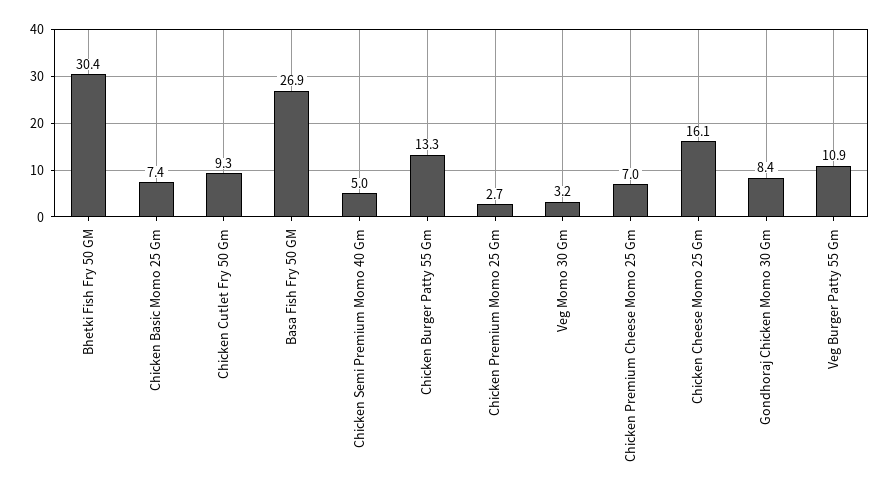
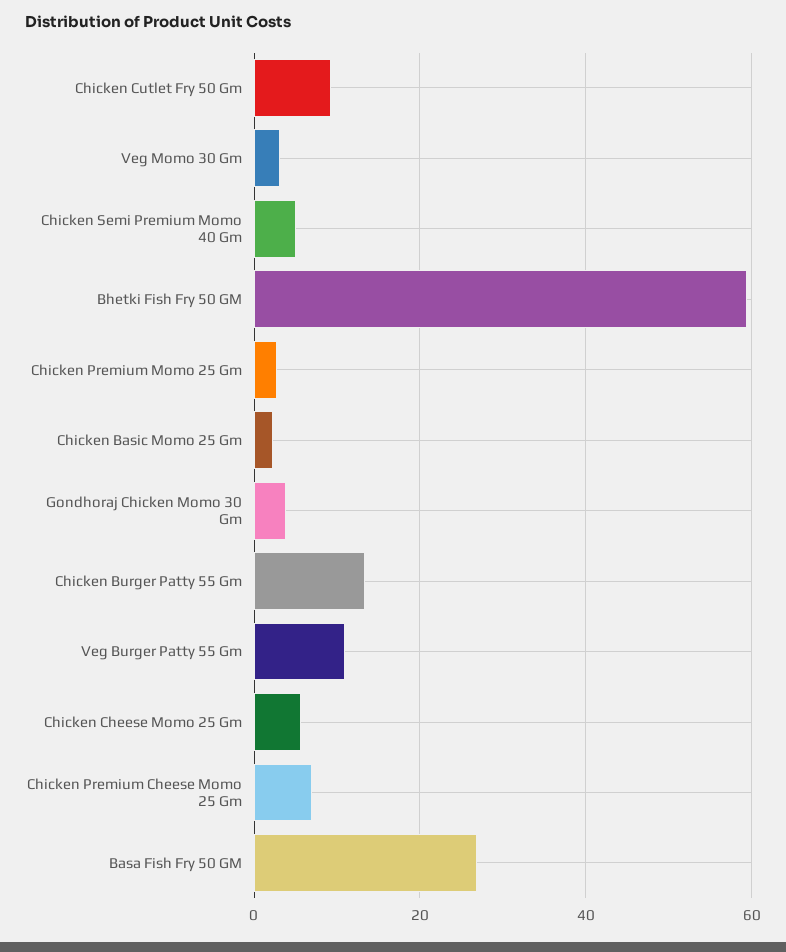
  {
-   "Bhetki Fish Fry 50 GM": 30.4,
+   "Bhetki Fish Fry 50 GM": 60,
-   "Chicken Basic Momo 25 Gm": 7.4,
+   "Chicken Basic Momo 25 Gm": 2,
    "Chicken Cutlet Fry 50 Gm": 9.3,
    "Basa Fish Fry 50 GM": 26.9,
    "Chicken Semi Premium Momo 40 Gm": 5,
    "Chicken Burger Patty 55 Gm": 13.3,
    "Chicken Premium Momo 25 Gm": 2.7,
    "Veg Momo 30 Gm": 3.2,
    "Chicken Premium Cheese Momo 25 Gm": 7,
-   "Chicken Cheese Momo 25 Gm": 16.1,
+   "Chicken Cheese Momo 25 Gm": 6,
-   "Gondhoraj Chicken Momo 30 Gm": 8.4,
+   "Gondhoraj Chicken Momo 30 Gm": 4,
    "Veg Burger Patty 55 Gm": 10.9
  }

